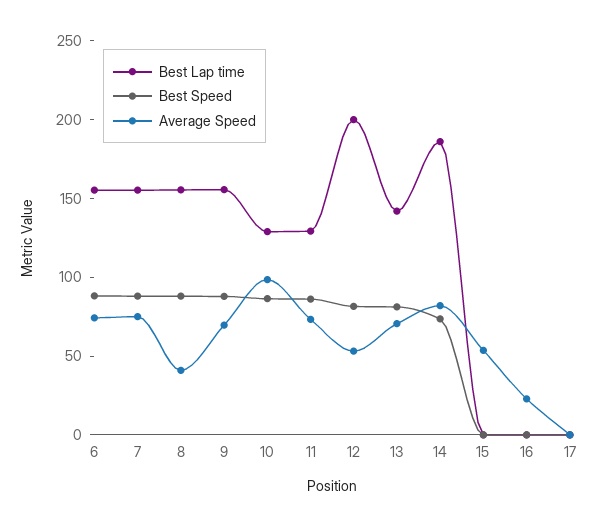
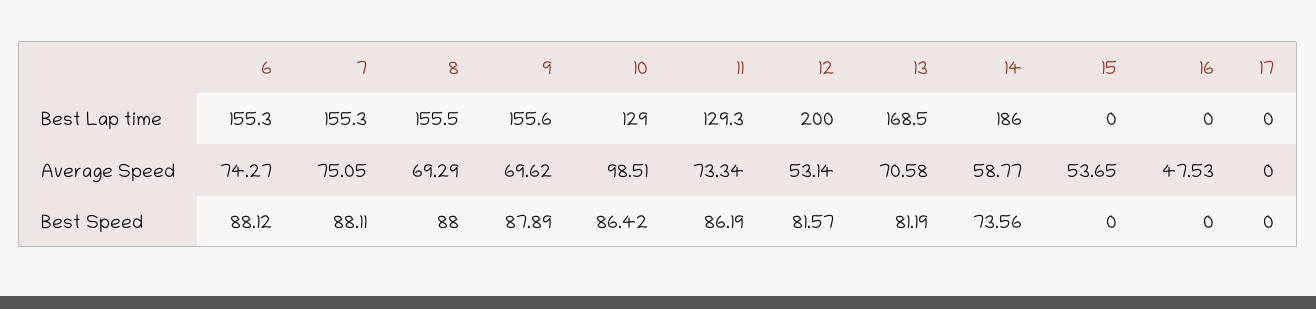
  {
    "Best Lap time": {
      "6": 155.3,
      "7": 155.3,
      "8": 155.5,
      "9": 155.6,
      "10": 129,
      "11": 129.3,
      "12": 200,
-     "13": 140,
+     "13": 168.5,
      "14": 186,
      "15": 0,
      "16": 0,
      "17": 0
    },
    "Best Speed": {
      "6": 88.12,
      "7": 88.11,
      "8": 88,
      "9": 87.89,
      "10": 86.42,
      "11": 86.19,
      "12": 81.57,
      "13": 81.19,
      "14": 73.56,
      "15": 0,
      "16": 0,
      "17": 0
    },
    "Average Speed": {
      "6": 74.27,
      "7": 75.05,
-     "8": 40,
+     "8": 69.29,
      "9": 69.62,
      "10": 98.51,
      "11": 73.34,
      "12": 53.14,
      "13": 70.58,
-     "14": 80,
+     "14": 58.77,
      "15": 53.65,
-     "16": 20,
+     "16": 47.53,
      "17": 0
    }
  }

